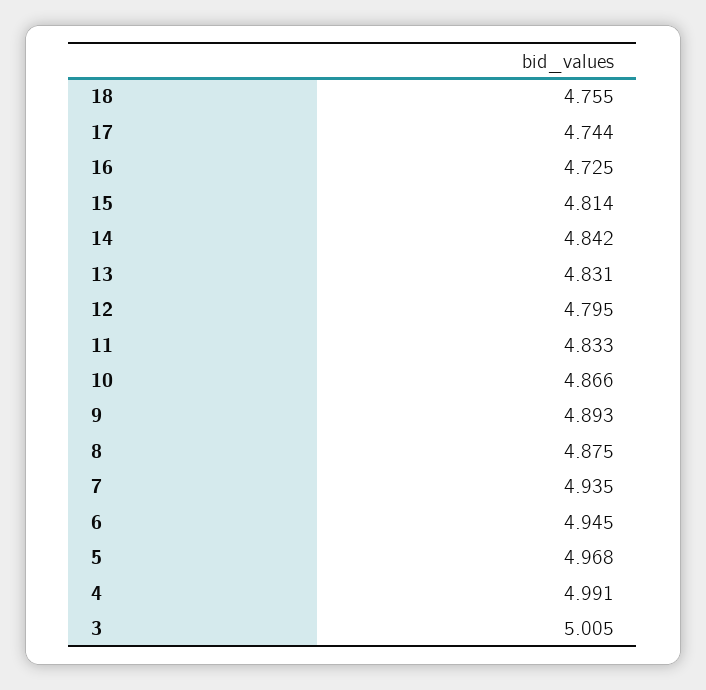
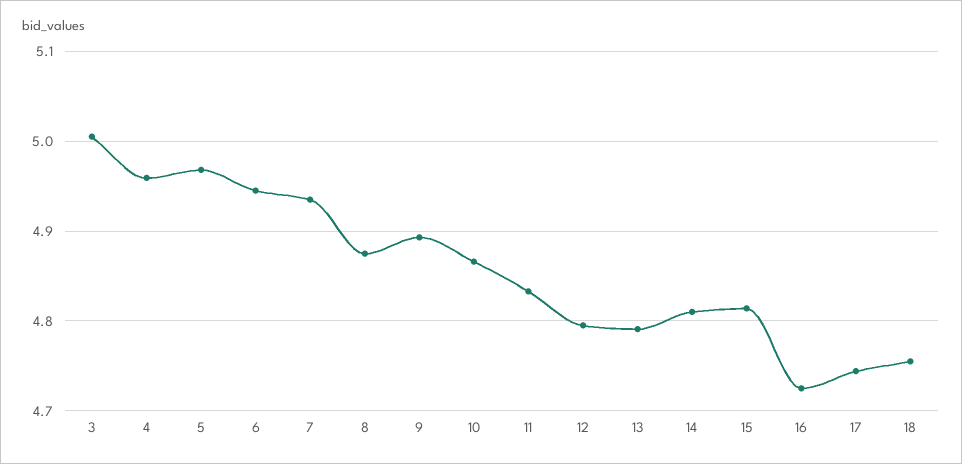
  {
    "18": 4.755,
    "17": 4.744,
    "16": 4.725,
    "15": 4.814,
-   "14": 4.842,
+   "14": 4.81,
-   "13": 4.831,
+   "13": 4.79,
    "12": 4.795,
    "11": 4.833,
    "10": 4.866,
    "9": 4.893,
    "8": 4.875,
    "7": 4.935,
    "6": 4.945,
    "5": 4.968,
-   "4": 4.991,
+   "4": 4.96,
    "3": 5.005
  }

